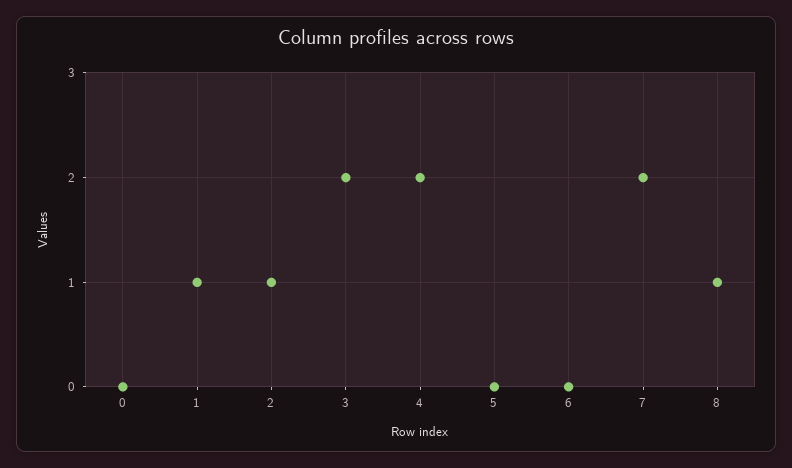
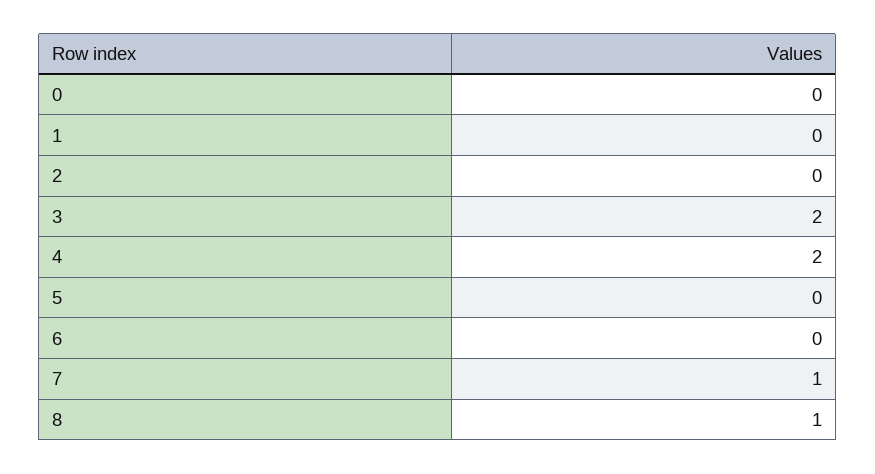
  {
    "0": 0,
-   "1": 1,
+   "1": 0,
-   "2": 1,
+   "2": 0,
    "3": 2,
    "4": 2,
    "5": 0,
    "6": 0,
-   "7": 2,
+   "7": 1,
    "8": 1
  }

